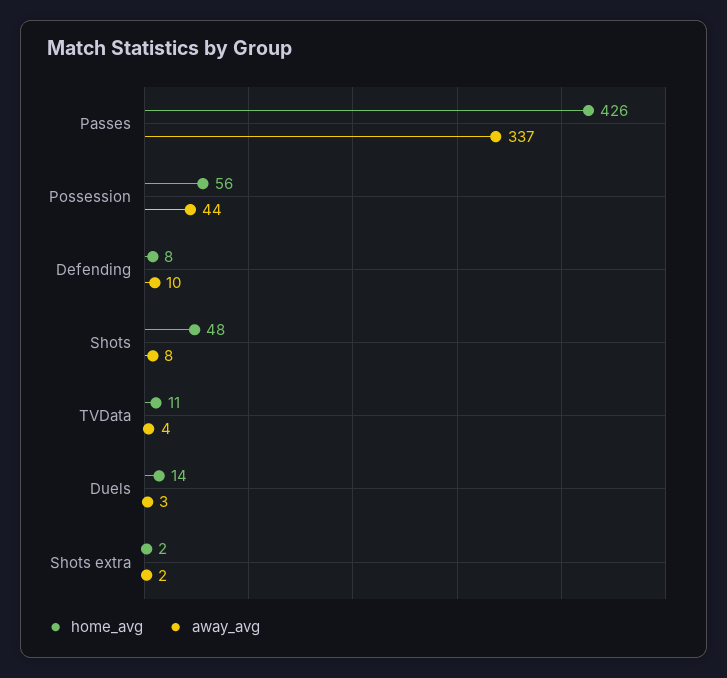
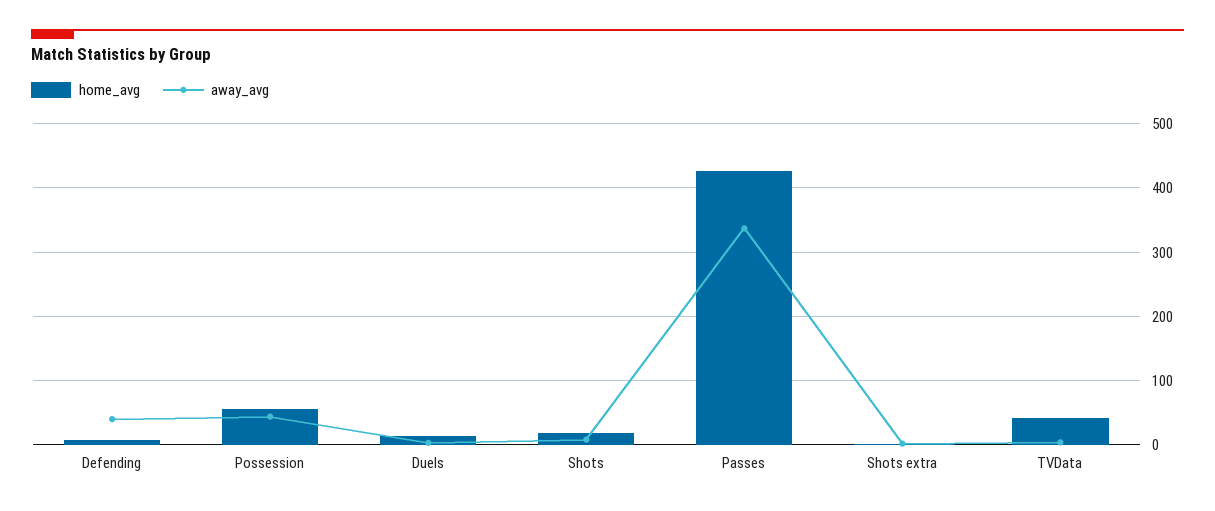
  {
    "home_avg": {
      "Passes": 426,
      "Possession": 56,
      "Defending": 8,
-     "Shots": 48,
+     "Shots": 20,
-     "TVData": 11,
+     "TVData": 40,
      "Duels": 14,
      "Shots extra": 2
    },
    "away_avg": {
      "Passes": 337,
      "Possession": 44,
-     "Defending": 10,
+     "Defending": 40,
      "Shots": 8,
      "TVData": 4,
      "Duels": 3,
      "Shots extra": 2
    }
  }

